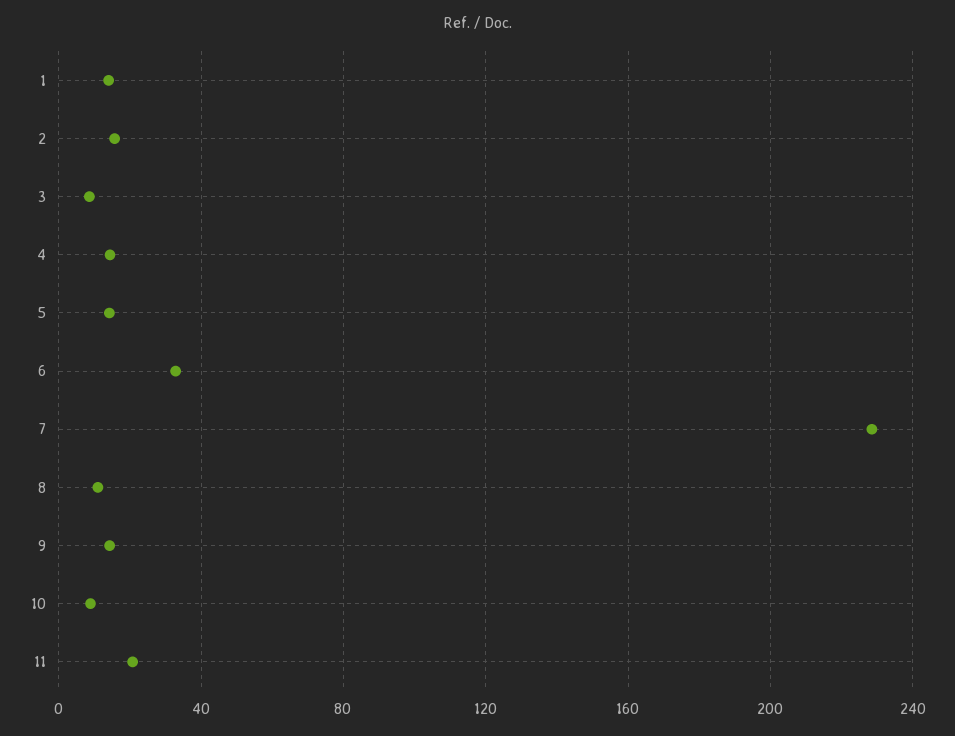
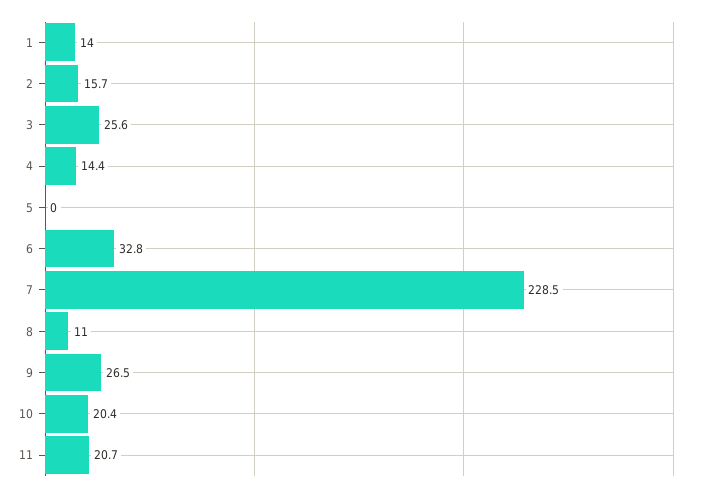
  {
    "1": 14,
    "2": 15.7,
-   "3": 10,
+   "3": 25.6,
    "4": 14.4,
-   "5": 15,
+   "5": 0,
    "6": 32.8,
    "7": 228.5,
    "8": 11,
-   "9": 15,
+   "9": 26.5,
-   "10": 10,
+   "10": 20.4,
    "11": 20.7
  }

